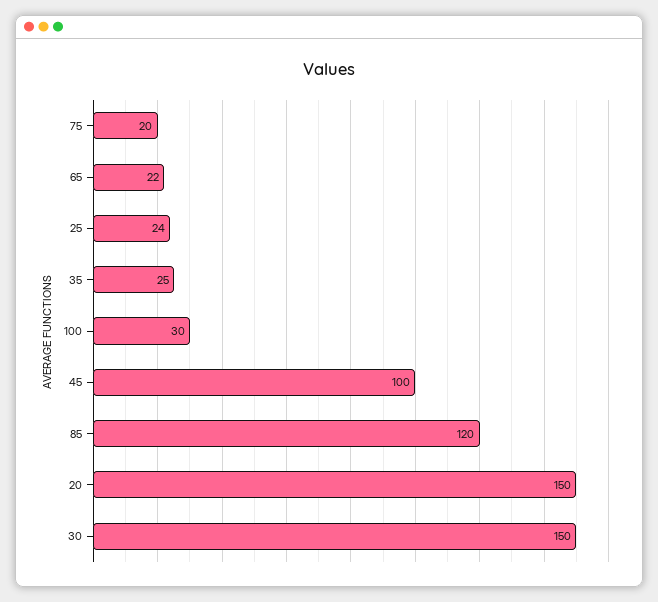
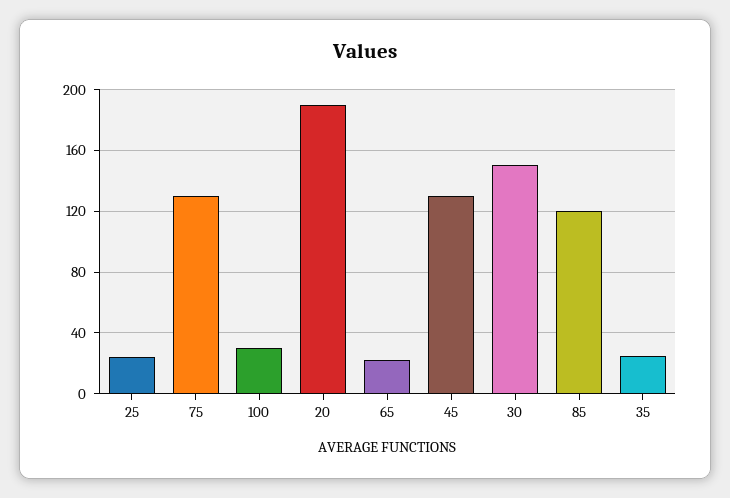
  {
-   "75": 20,
+   "75": 130,
    "65": 22,
    "25": 24,
    "35": 25,
    "100": 30,
-   "45": 100,
+   "45": 130,
    "85": 120,
-   "20": 150,
+   "20": 190,
    "30": 150
  }

